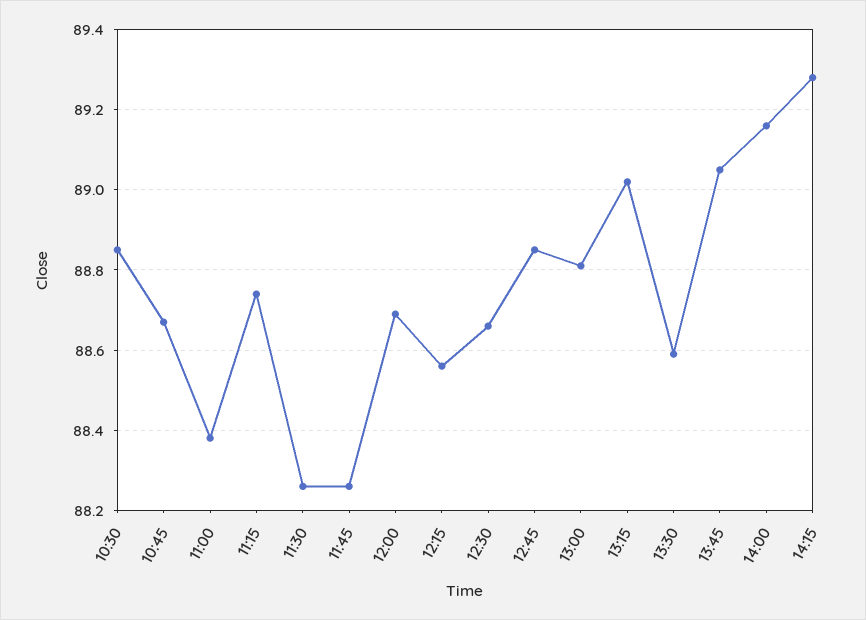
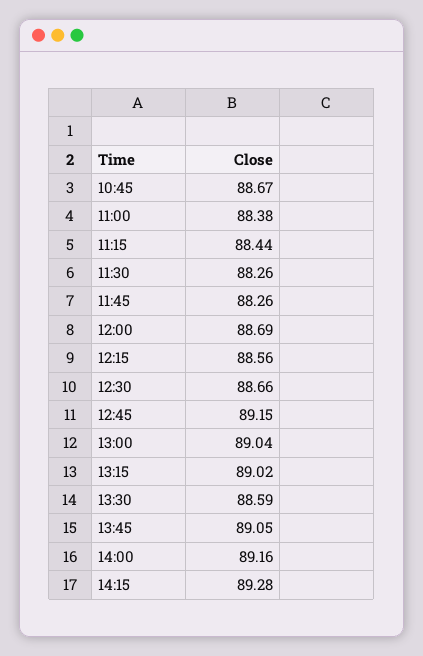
  {
-   "10:30": 88.85,
    "10:45": 88.67,
    "11:00": 88.38,
-   "11:15": 88.75,
+   "11:15": 88.44,
    "11:30": 88.26,
    "11:45": 88.26,
    "12:00": 88.69,
    "12:15": 88.56,
    "12:30": 88.66,
-   "12:45": 88.85,
+   "12:45": 89.15,
-   "13:00": 88.8,
+   "13:00": 89.04,
    "13:15": 89.02,
    "13:30": 88.59,
    "13:45": 89.05,
    "14:00": 89.16,
    "14:15": 89.28
  }

